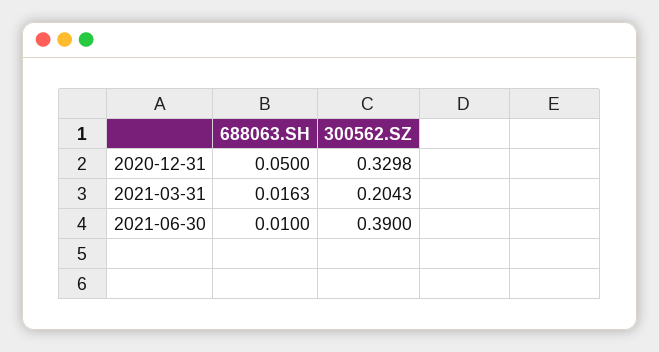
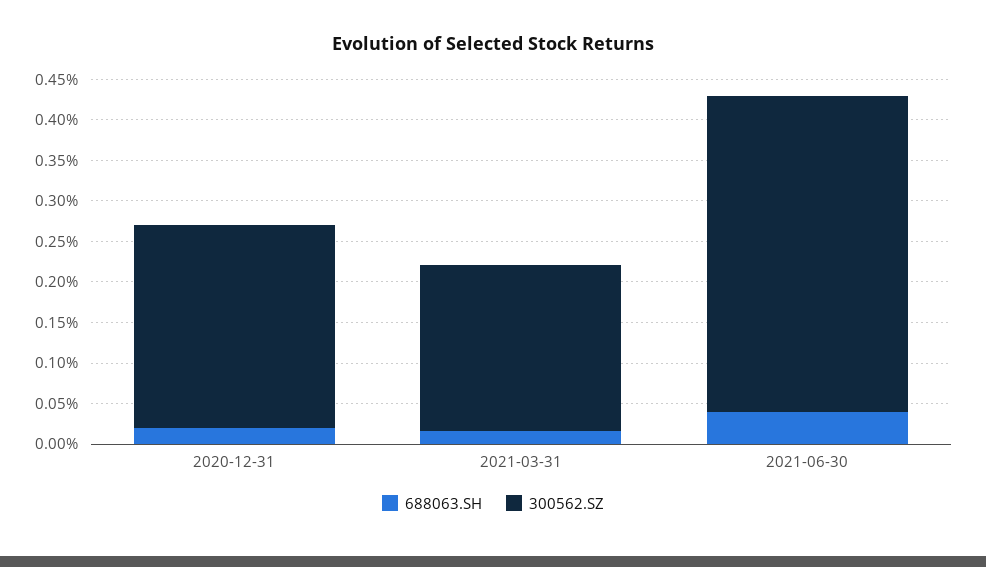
  {
    "688063.SH": {
-     "2020-12-31": 0.05,
+     "2020-12-31": 0.02,
      "2021-03-31": 0.0163,
-     "2021-06-30": 0.01
+     "2021-06-30": 0.04
    },
    "300562.SZ": {
-     "2020-12-31": 0.3298,
+     "2020-12-31": 0.25,
      "2021-03-31": 0.2043,
      "2021-06-30": 0.39
    }
  }

